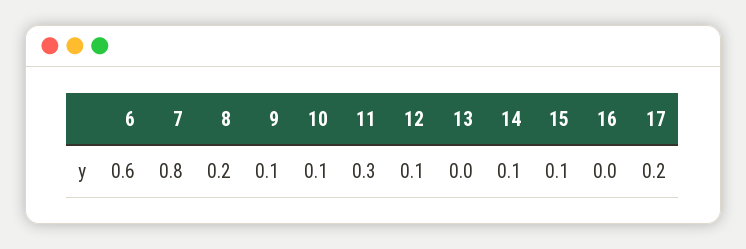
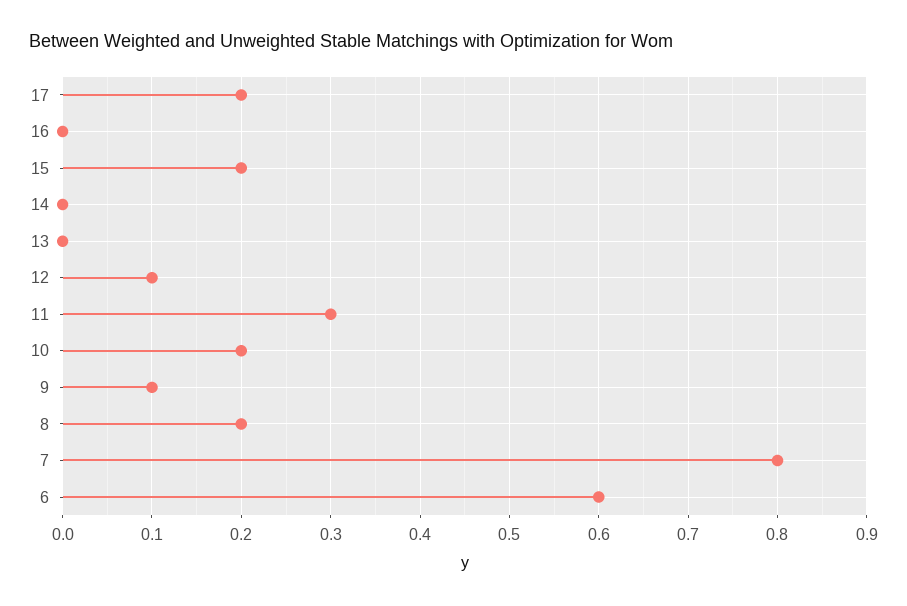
  {
    "6": 0.6,
    "7": 0.8,
    "8": 0.2,
    "9": 0.1,
-   "10": 0.1,
+   "10": 0.2,
    "11": 0.3,
    "12": 0.1,
    "13": 0,
-   "14": 0.1,
+   "14": 0,
-   "15": 0.1,
+   "15": 0.2,
    "16": 0,
    "17": 0.2
  }

